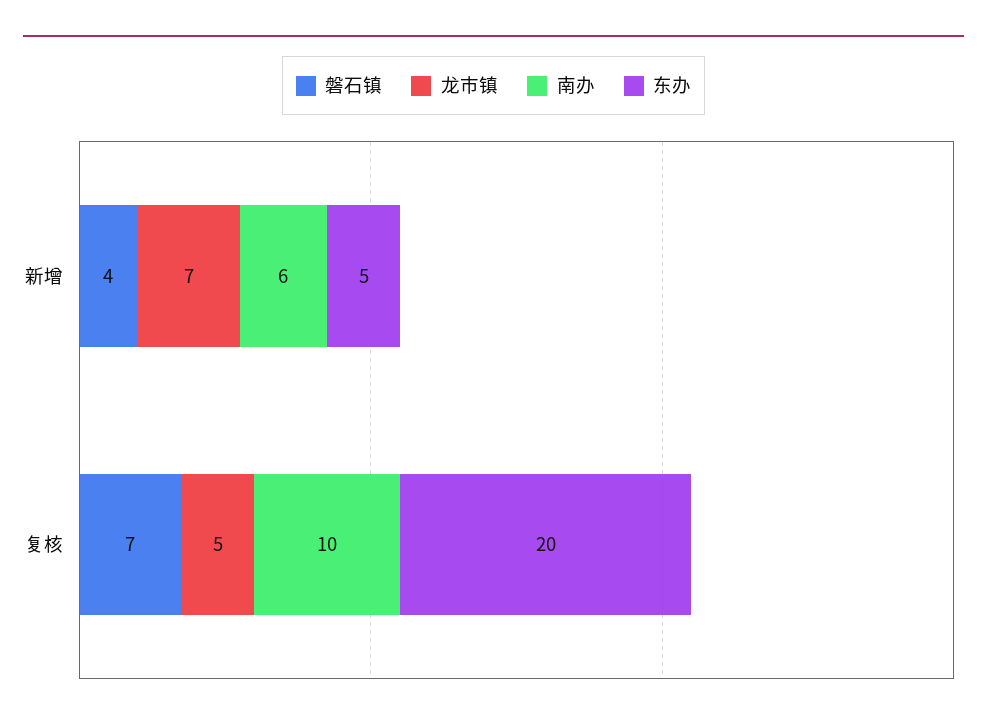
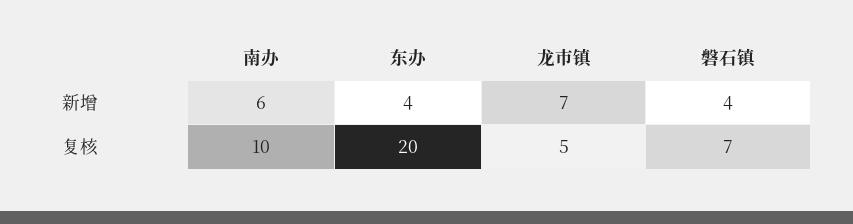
  {
    "磐石镇": {
      "新增": 4,
      "复核": 7
    },
    "龙市镇": {
      "新增": 7,
      "复核": 5
    },
    "南办": {
      "新增": 6,
      "复核": 10
    },
    "东办": {
-     "新增": 5,
+     "新增": 4,
      "复核": 20
    }
  }

